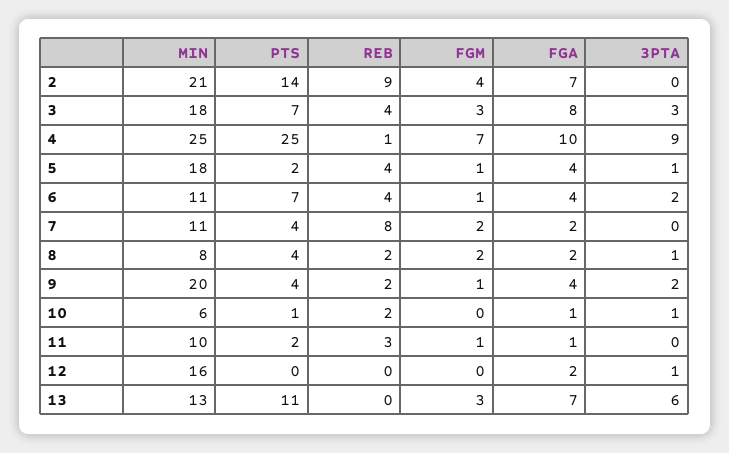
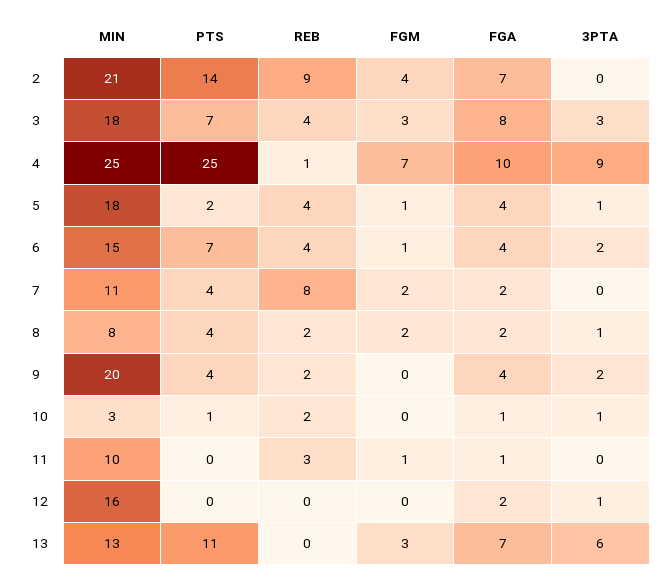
  {
    "MIN": {
      "2": 21,
      "3": 18,
      "4": 25,
      "5": 18,
-     "6": 11,
+     "6": 15,
      "7": 11,
      "8": 8,
      "9": 20,
-     "10": 6,
+     "10": 3,
      "11": 10,
      "12": 16,
      "13": 13
    },
    "PTS": {
      "2": 14,
      "3": 7,
      "4": 25,
      "5": 2,
      "6": 7,
      "7": 4,
      "8": 4,
      "9": 4,
      "10": 1,
-     "11": 2,
+     "11": 0,
      "12": 0,
      "13": 11
    },
    "REB": {
      "2": 9,
      "3": 4,
      "4": 1,
      "5": 4,
      "6": 4,
      "7": 8,
      "8": 2,
      "9": 2,
      "10": 2,
      "11": 3,
      "12": 0,
      "13": 0
    },
    "FGM": {
      "2": 4,
      "3": 3,
      "4": 7,
      "5": 1,
      "6": 1,
      "7": 2,
      "8": 2,
-     "9": 1,
+     "9": 0,
      "10": 0,
      "11": 1,
      "12": 0,
      "13": 3
    },
    "FGA": {
      "2": 7,
      "3": 8,
      "4": 10,
      "5": 4,
      "6": 4,
      "7": 2,
      "8": 2,
      "9": 4,
      "10": 1,
      "11": 1,
      "12": 2,
      "13": 7
    },
    "3PTA": {
      "2": 0,
      "3": 3,
      "4": 9,
      "5": 1,
      "6": 2,
      "7": 0,
      "8": 1,
      "9": 2,
      "10": 1,
      "11": 0,
      "12": 1,
      "13": 6
    }
  }

